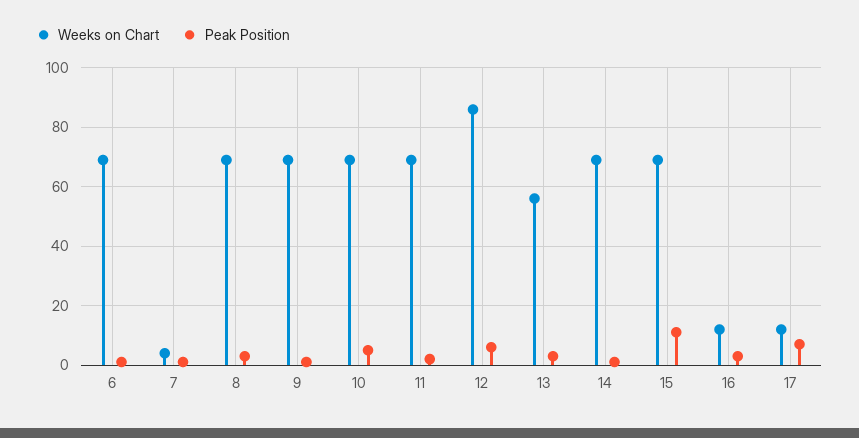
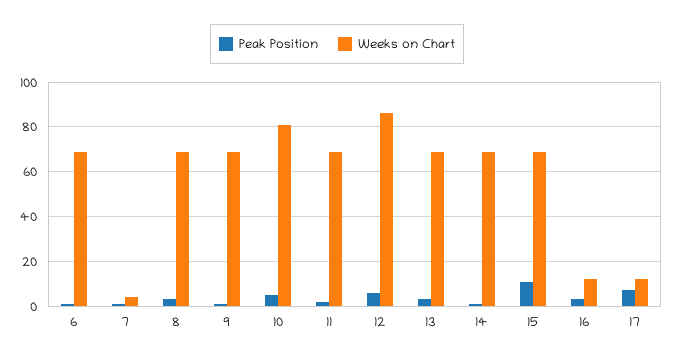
  {
    "Weeks on Chart": {
      "6": 70,
      "7": 5,
      "8": 70,
      "9": 70,
-     "10": 70,
+     "10": 80,
      "11": 70,
      "12": 85,
-     "13": 55,
+     "13": 70,
      "14": 70,
      "15": 70,
      "16": 10,
      "17": 10
    },
    "Peak Position": {
      "6": 0,
      "7": 0,
      "8": 5,
      "9": 0,
      "10": 5,
      "11": 0,
      "12": 5,
      "13": 5,
      "14": 0,
      "15": 10,
      "16": 5,
      "17": 5
    }
  }

